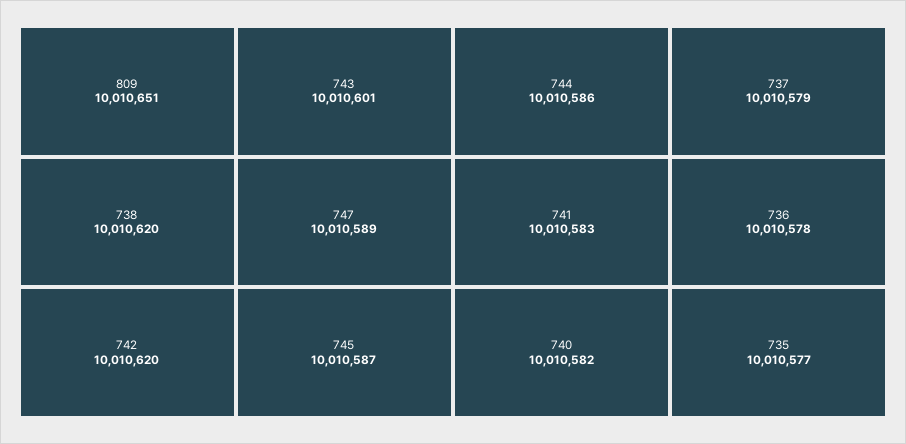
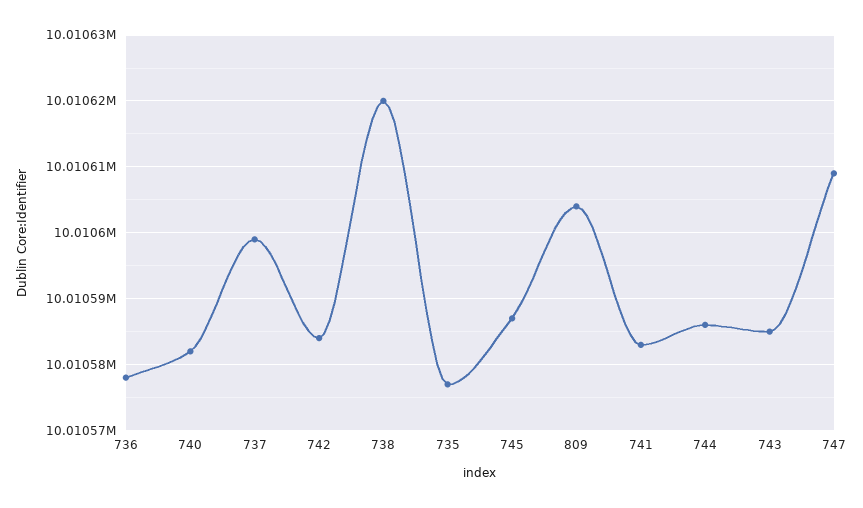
  {
-   "809": 10010651,
+   "809": 10010604,
    "738": 10010620,
-   "742": 10010620,
+   "742": 10010584,
-   "743": 10010601,
+   "743": 10010585,
-   "747": 10010589,
+   "747": 10010609,
    "745": 10010587,
    "744": 10010586,
    "741": 10010583,
    "740": 10010582,
-   "737": 10010579,
+   "737": 10010599,
    "736": 10010578,
    "735": 10010577
  }

